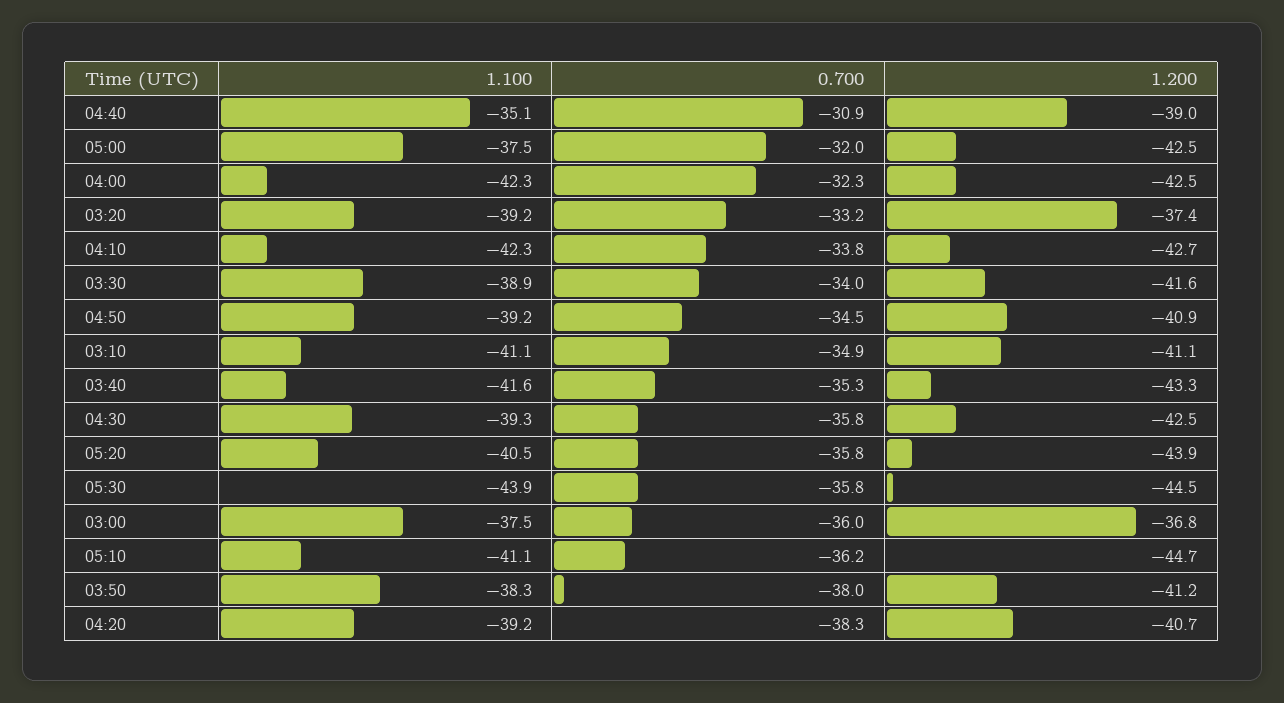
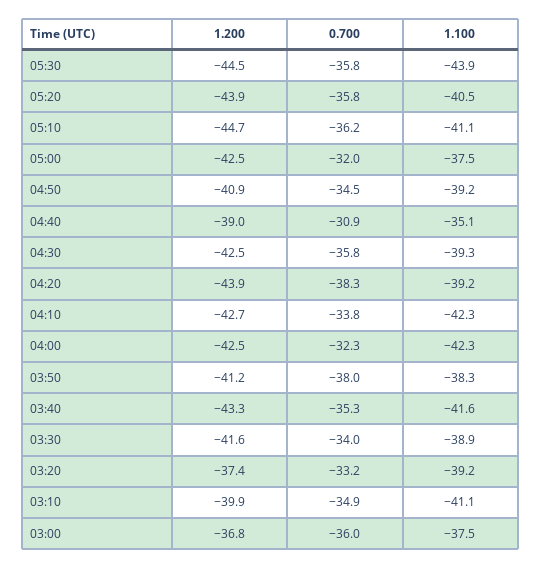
  {
    "1.100": {
      "04:40": -35.1,
      "05:00": -37.5,
      "04:00": -42.3,
      "03:20": -39.2,
      "04:10": -42.3,
      "03:30": -38.9,
      "04:50": -39.2,
      "03:10": -41.1,
      "03:40": -41.6,
      "04:30": -39.3,
      "05:20": -40.5,
      "05:30": -43.9,
      "03:00": -37.5,
      "05:10": -41.1,
      "03:50": -38.3,
      "04:20": -39.2
    },
    "0.700": {
      "04:40": -30.9,
      "05:00": -32,
      "04:00": -32.3,
      "03:20": -33.2,
      "04:10": -33.8,
      "03:30": -34,
      "04:50": -34.5,
      "03:10": -34.9,
      "03:40": -35.3,
      "04:30": -35.8,
      "05:20": -35.8,
      "05:30": -35.8,
      "03:00": -36,
      "05:10": -36.2,
      "03:50": -38,
      "04:20": -38.3
    },
    "1.200": {
      "04:40": -39,
      "05:00": -42.5,
      "04:00": -42.5,
      "03:20": -37.4,
      "04:10": -42.7,
      "03:30": -41.6,
      "04:50": -40.9,
-     "03:10": -41.1,
+     "03:10": -39.9,
      "03:40": -43.3,
      "04:30": -42.5,
      "05:20": -43.9,
      "05:30": -44.5,
      "03:00": -36.8,
      "05:10": -44.7,
      "03:50": -41.2,
-     "04:20": -40.7
+     "04:20": -43.9
    }
  }

